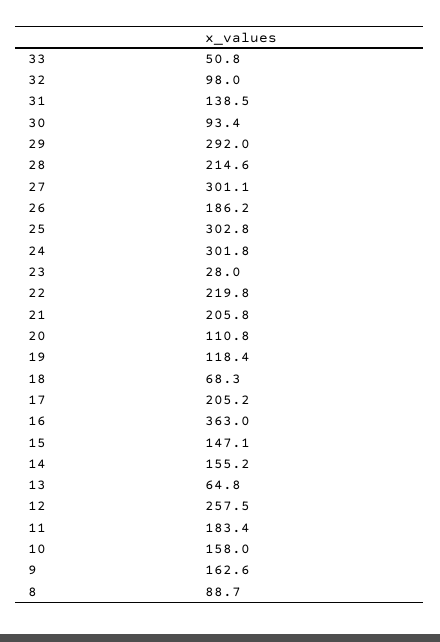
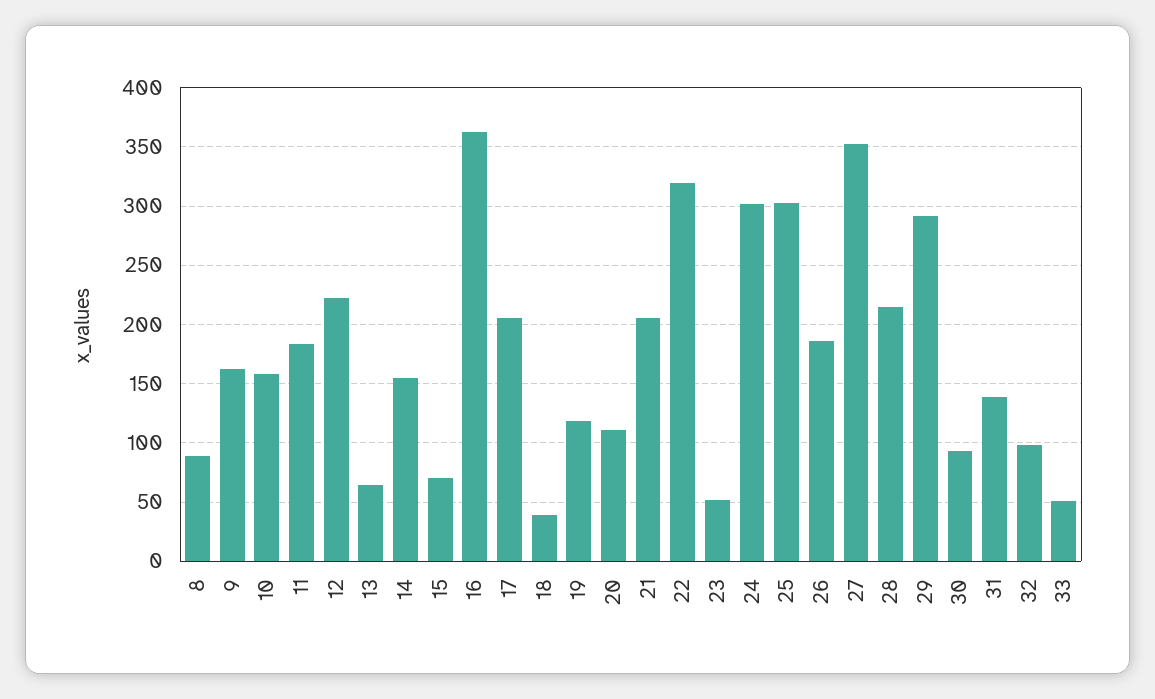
  {
    "33": 50.8,
    "32": 98,
    "31": 138.5,
    "30": 93.4,
    "29": 292,
    "28": 214.6,
-   "27": 301.1,
+   "27": 350,
    "26": 186.2,
    "25": 302.8,
    "24": 301.8,
-   "23": 28,
+   "23": 50,
-   "22": 219.8,
+   "22": 320,
    "21": 205.8,
    "20": 110.8,
    "19": 118.4,
-   "18": 68.3,
+   "18": 40,
    "17": 205.2,
    "16": 363,
-   "15": 147.1,
+   "15": 70,
    "14": 155.2,
    "13": 64.8,
-   "12": 257.5,
+   "12": 220,
    "11": 183.4,
    "10": 158,
    "9": 162.6,
    "8": 88.7
  }

